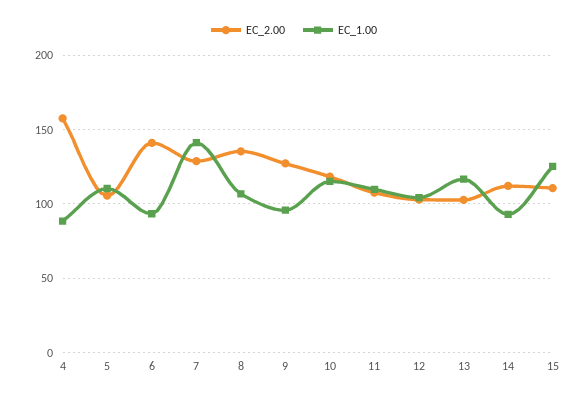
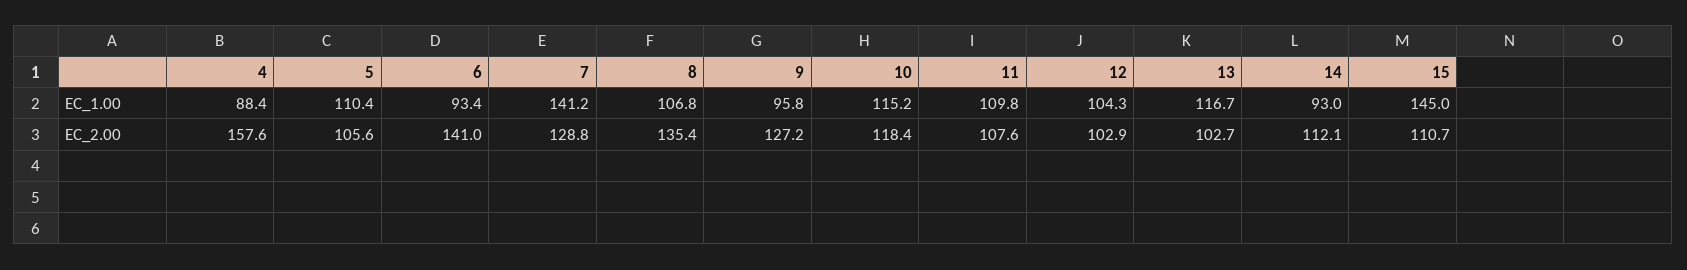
  {
    "EC_2.00": {
      "4": 157.6,
      "5": 105.6,
      "6": 141,
      "7": 128.8,
      "8": 135.4,
      "9": 127.2,
      "10": 118.4,
      "11": 107.6,
      "12": 102.9,
      "13": 102.7,
      "14": 112.1,
      "15": 110.7
    },
    "EC_1.00": {
      "4": 88.4,
      "5": 110.4,
      "6": 93.4,
      "7": 141.2,
      "8": 106.8,
      "9": 95.8,
      "10": 115.2,
      "11": 109.8,
      "12": 104.3,
      "13": 116.7,
      "14": 93,
-     "15": 125
+     "15": 145
    }
  }

